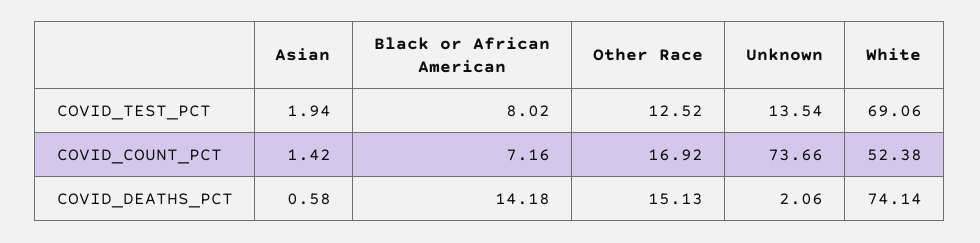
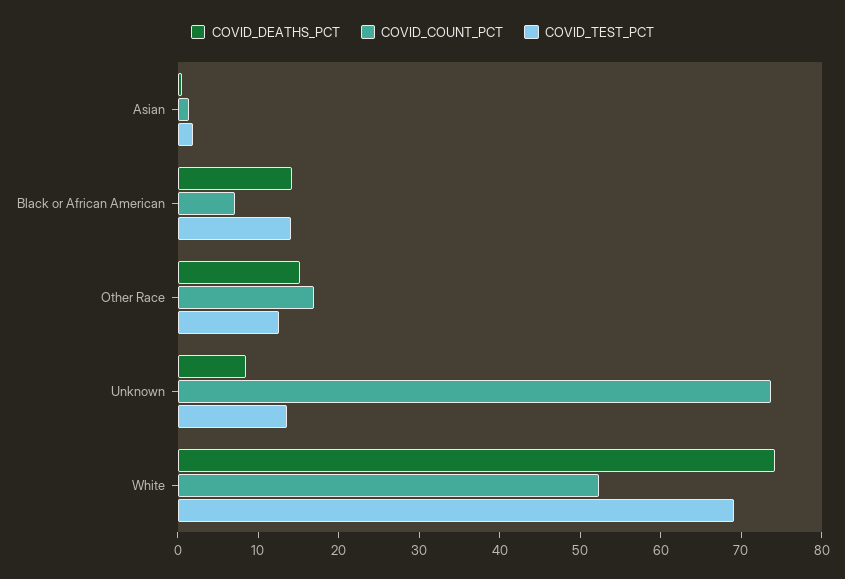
  {
    "COVID_TEST_PCT": {
      "Asian": 1.94,
-     "Black or African American": 8.02,
+     "Black or African American": 14,
      "Other Race": 12.52,
      "Unknown": 13.54,
      "White": 69.06
    },
    "COVID_COUNT_PCT": {
      "Asian": 1.42,
      "Black or African American": 7.16,
      "Other Race": 16.92,
      "Unknown": 73.66,
      "White": 52.38
    },
    "COVID_DEATHS_PCT": {
      "Asian": 0.58,
      "Black or African American": 14.18,
      "Other Race": 15.13,
-     "Unknown": 2.06,
+     "Unknown": 8,
      "White": 74.14
    }
  }

